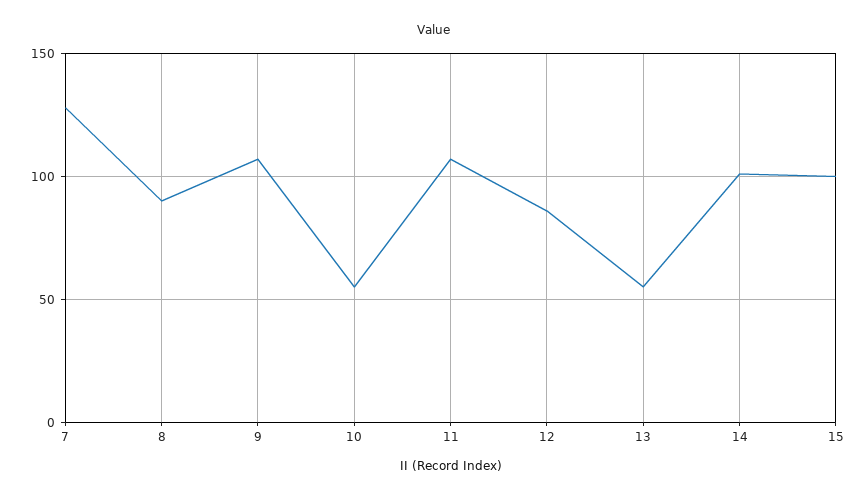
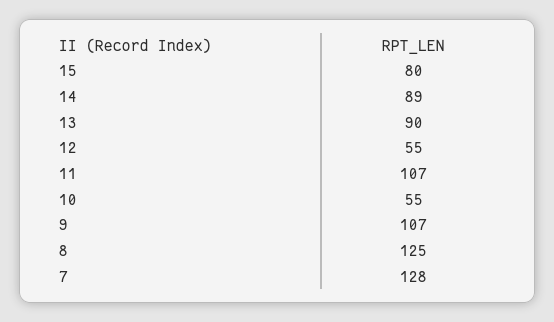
  {
    "7": 128,
-   "8": 90,
+   "8": 125,
    "9": 107,
    "10": 55,
    "11": 107,
-   "12": 85,
+   "12": 55,
-   "13": 55,
+   "13": 90,
-   "14": 100,
+   "14": 89,
-   "15": 100
+   "15": 80
  }

